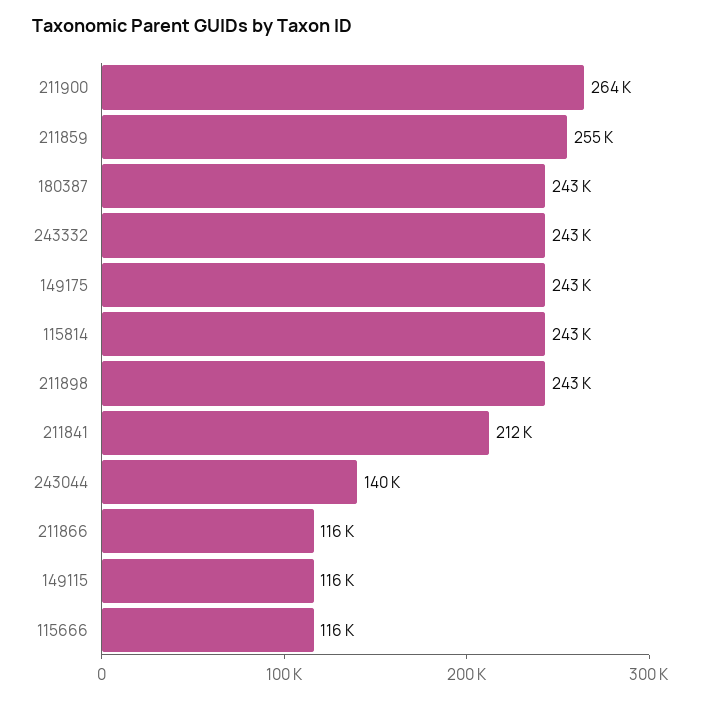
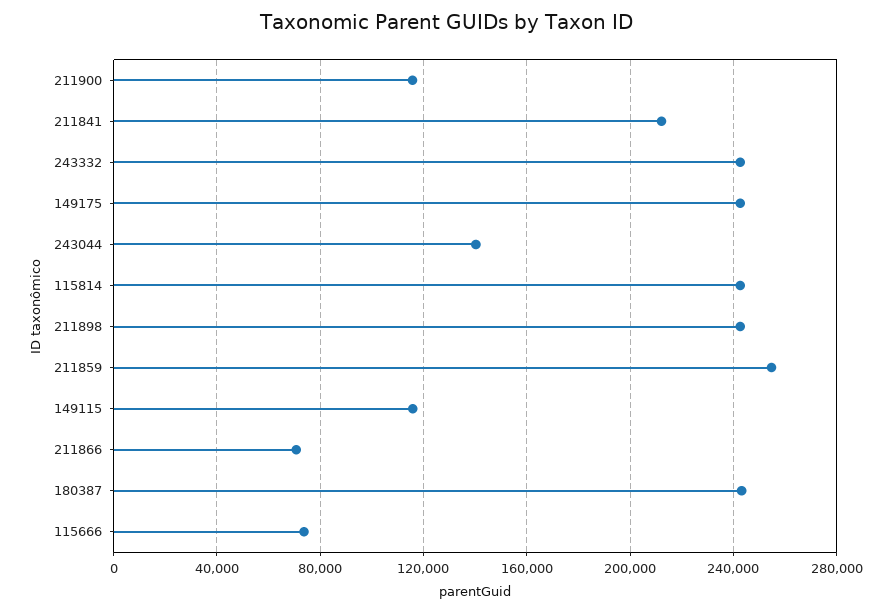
  {
-   "211900": 264000,
+   "211900": 115000,
    "211859": 255000,
    "180387": 243000,
    "243332": 243000,
    "149175": 243000,
    "115814": 243000,
    "211898": 243000,
    "211841": 212000,
    "243044": 140000,
-   "211866": 116000,
+   "211866": 70000,
    "149115": 116000,
-   "115666": 116000
+   "115666": 75000
  }

